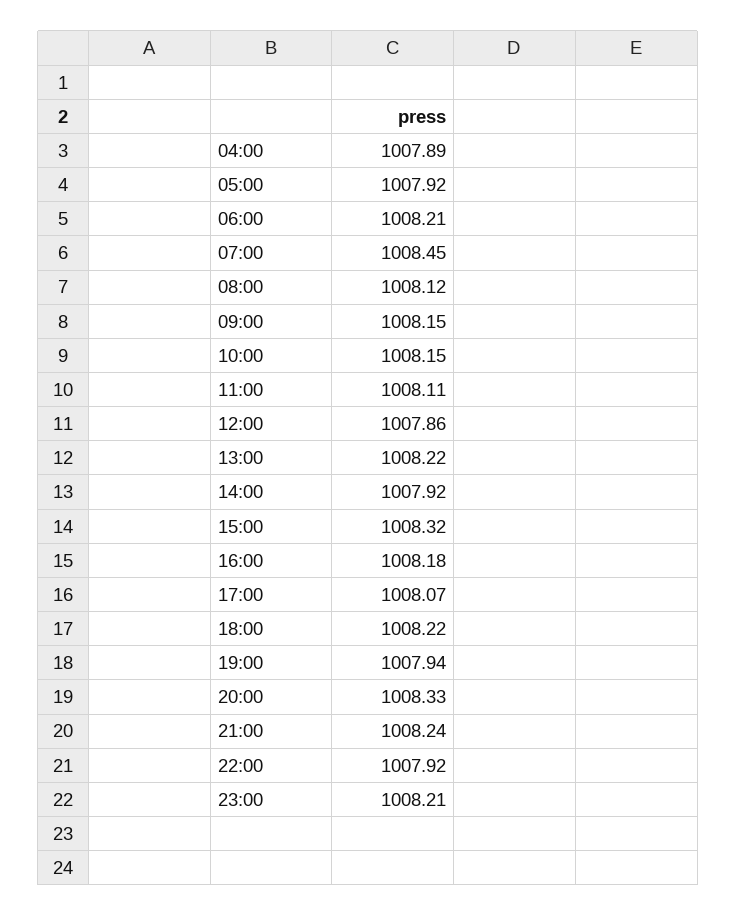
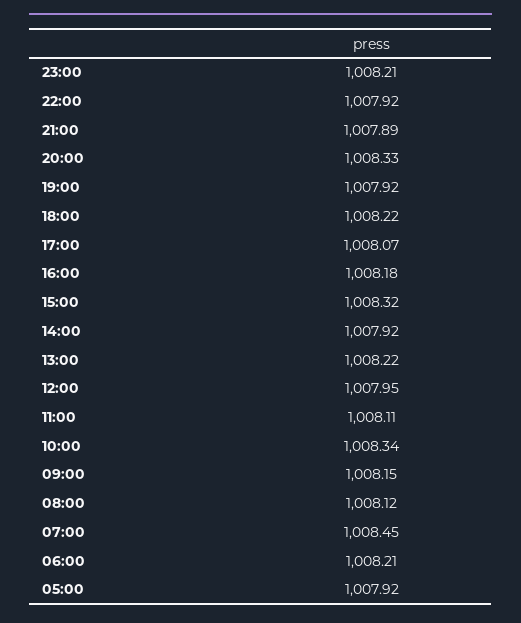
  {
-   "04:00": 1007.89,
    "05:00": 1007.92,
    "06:00": 1008.21,
    "07:00": 1008.45,
    "08:00": 1008.12,
    "09:00": 1008.15,
-   "10:00": 1008.15,
+   "10:00": 1008.34,
    "11:00": 1008.11,
-   "12:00": 1007.86,
+   "12:00": 1007.95,
    "13:00": 1008.22,
    "14:00": 1007.92,
    "15:00": 1008.32,
    "16:00": 1008.18,
    "17:00": 1008.07,
    "18:00": 1008.22,
-   "19:00": 1007.94,
+   "19:00": 1007.92,
    "20:00": 1008.33,
-   "21:00": 1008.24,
+   "21:00": 1007.89,
    "22:00": 1007.92,
    "23:00": 1008.21
  }

